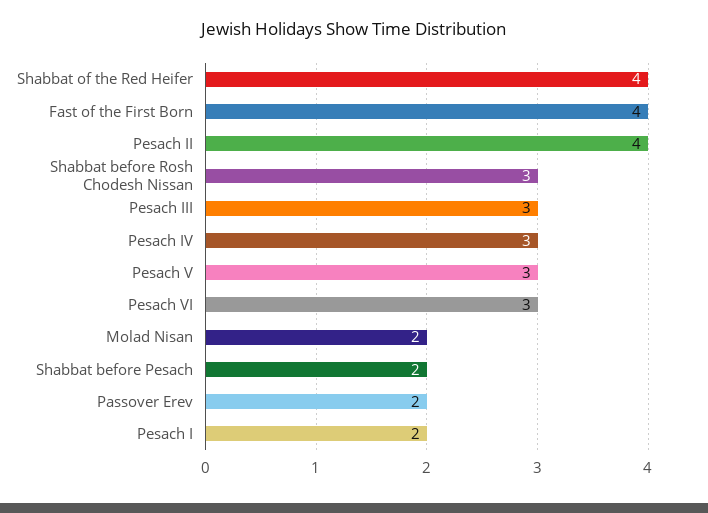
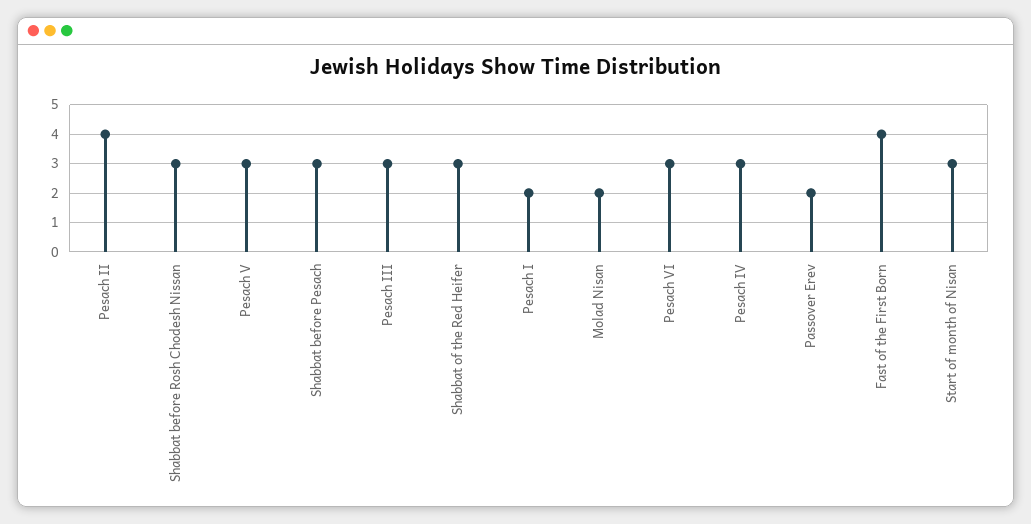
  {
-   "Shabbat of the Red Heifer": 4,
+   "Shabbat of the Red Heifer": 3,
    "Fast of the First Born": 4,
    "Pesach II": 4,
    "Shabbat before Rosh Chodesh Nissan": 3,
    "Pesach III": 3,
    "Pesach IV": 3,
    "Pesach V": 3,
    "Pesach VI": 3,
    "Molad Nisan": 2,
-   "Shabbat before Pesach": 2,
+   "Shabbat before Pesach": 3,
    "Passover Erev": 2,
-   "Pesach I": 2
+   "Pesach I": 2,
+   "Start of month of Nisan": 3
  }

